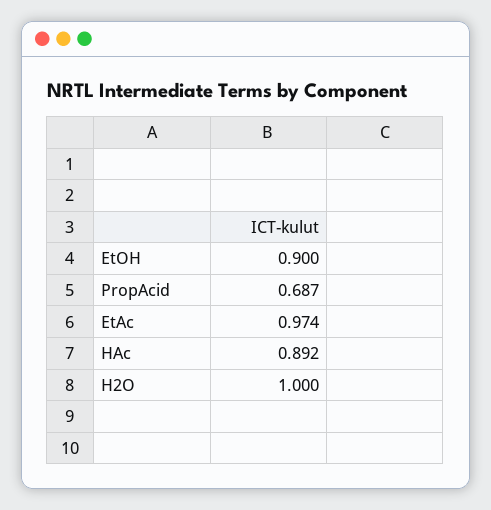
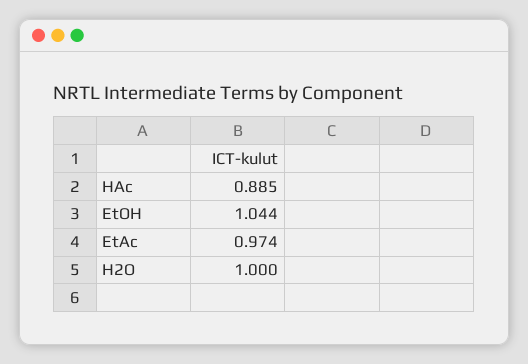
  {
-   "EtOH": 0.9,
+   "EtOH": 1.044,
-   "PropAcid": 0.687,
    "EtAc": 0.974,
-   "HAc": 0.892,
+   "HAc": 0.885,
    "H2O": 1
  }

